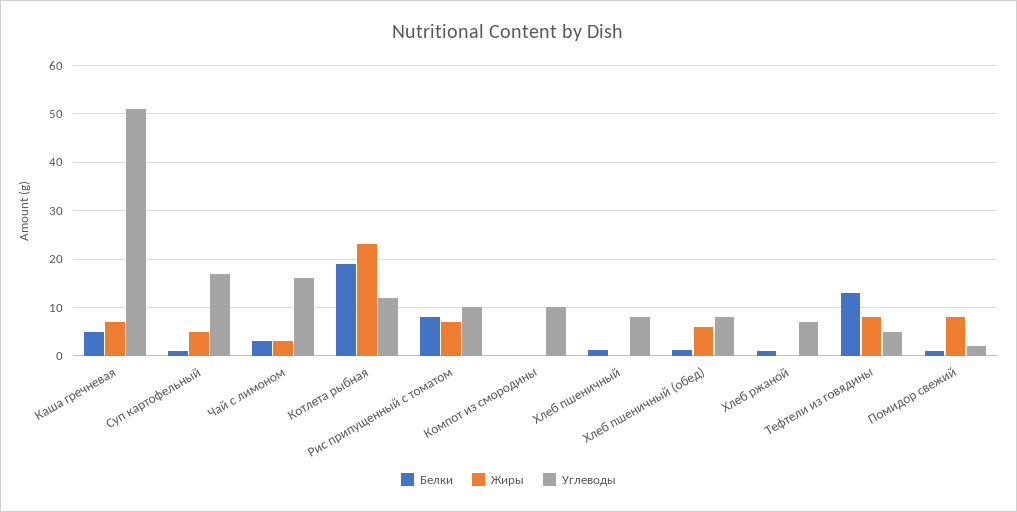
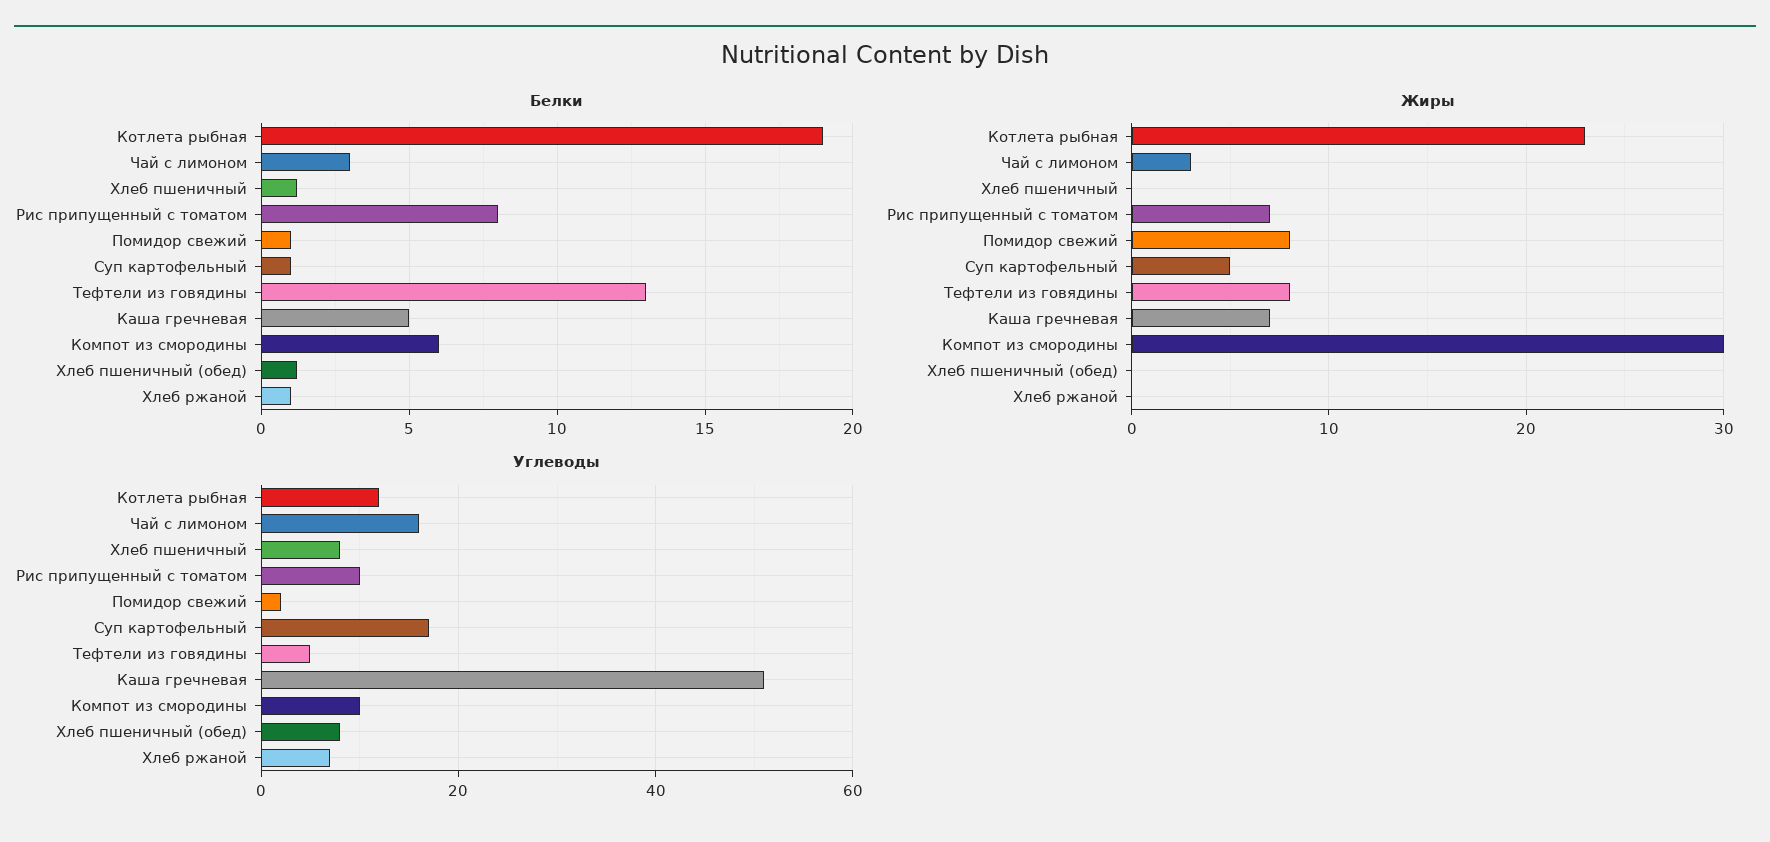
  {
    "Белки": {
      "Каша гречневая": 5,
      "Суп картофельный": 1,
      "Чай с лимоном": 3,
      "Котлета рыбная": 19,
      "Рис припущенный с томатом": 8,
-     "Компот из смородины": 0,
+     "Компот из смородины": 6,
      "Хлеб пшеничный": 1,
      "Хлеб пшеничный (обед)": 1,
      "Хлеб ржаной": 1,
      "Тефтели из говядины": 13,
      "Помидор свежий": 1
    },
    "Жиры": {
      "Каша гречневая": 7,
      "Суп картофельный": 5,
      "Чай с лимоном": 3,
      "Котлета рыбная": 23,
      "Рис припущенный с томатом": 7,
-     "Компот из смородины": 0,
+     "Компот из смородины": 30,
      "Хлеб пшеничный": 0,
-     "Хлеб пшеничный (обед)": 6,
+     "Хлеб пшеничный (обед)": 0,
      "Хлеб ржаной": 0,
      "Тефтели из говядины": 8,
      "Помидор свежий": 8
    },
    "Углеводы": {
      "Каша гречневая": 52,
      "Суп картофельный": 18,
      "Чай с лимоном": 16,
      "Котлета рыбная": 12,
      "Рис припущенный с томатом": 10,
      "Компот из смородины": 10,
      "Хлеб пшеничный": 8,
      "Хлеб пшеничный (обед)": 8,
      "Хлеб ржаной": 8,
      "Тефтели из говядины": 6,
      "Помидор свежий": 2
    }
  }

